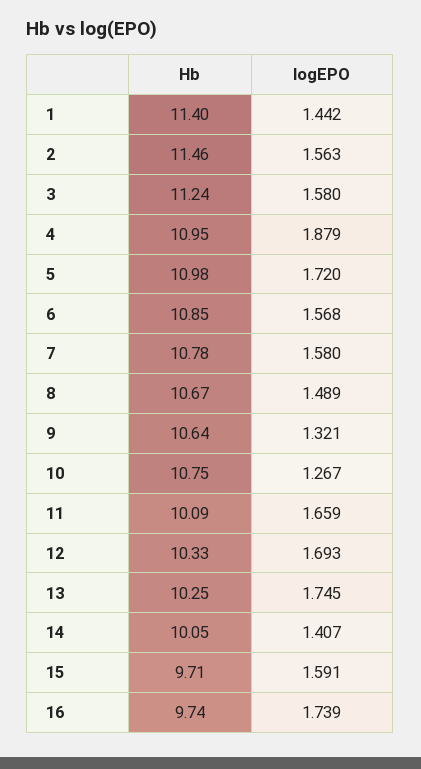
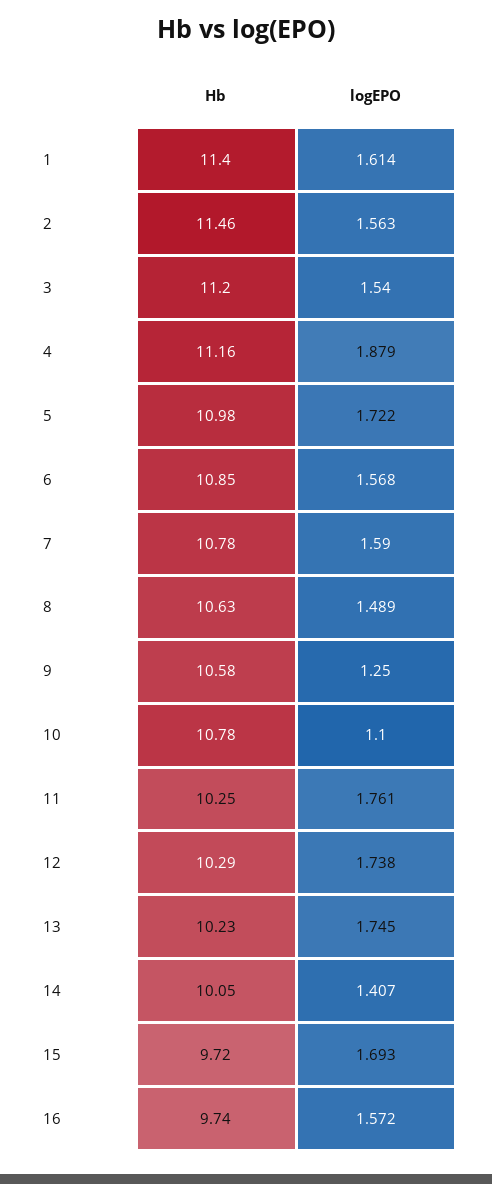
  {
    "Hb": {
      "1": 11.4,
      "2": 11.46,
-     "3": 11.24,
+     "3": 11.2,
-     "4": 10.95,
+     "4": 11.16,
      "5": 10.98,
      "6": 10.85,
      "7": 10.78,
-     "8": 10.67,
+     "8": 10.63,
-     "9": 10.64,
+     "9": 10.58,
-     "10": 10.75,
+     "10": 10.78,
-     "11": 10.09,
+     "11": 10.25,
-     "12": 10.33,
+     "12": 10.29,
-     "13": 10.25,
+     "13": 10.23,
      "14": 10.05,
-     "15": 9.71,
+     "15": 9.72,
      "16": 9.74
    },
    "logEPO": {
-     "1": 1.442,
+     "1": 1.614,
      "2": 1.563,
-     "3": 1.58,
+     "3": 1.54,
      "4": 1.879,
-     "5": 1.72,
+     "5": 1.722,
      "6": 1.568,
-     "7": 1.58,
+     "7": 1.59,
      "8": 1.489,
-     "9": 1.321,
+     "9": 1.25,
-     "10": 1.267,
+     "10": 1.1,
-     "11": 1.659,
+     "11": 1.761,
-     "12": 1.693,
+     "12": 1.738,
      "13": 1.745,
      "14": 1.407,
-     "15": 1.591,
+     "15": 1.693,
-     "16": 1.739
+     "16": 1.572
    }
  }

